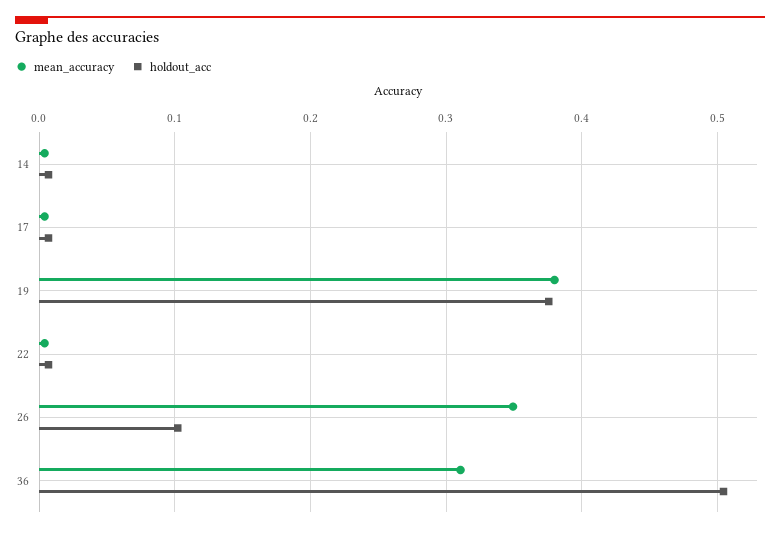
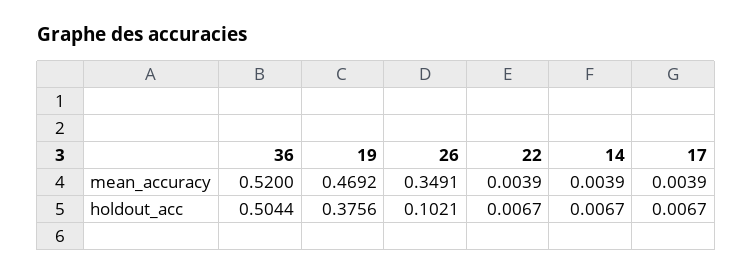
  {
    "mean_accuracy": {
      "14": 0.0039,
      "17": 0.0039,
-     "19": 0.38,
+     "19": 0.4692,
      "22": 0.0039,
      "26": 0.3491,
-     "36": 0.31
+     "36": 0.52
    },
    "holdout_acc": {
      "14": 0.0067,
      "17": 0.0067,
      "19": 0.3756,
      "22": 0.0067,
      "26": 0.1021,
      "36": 0.5044
    }
  }

